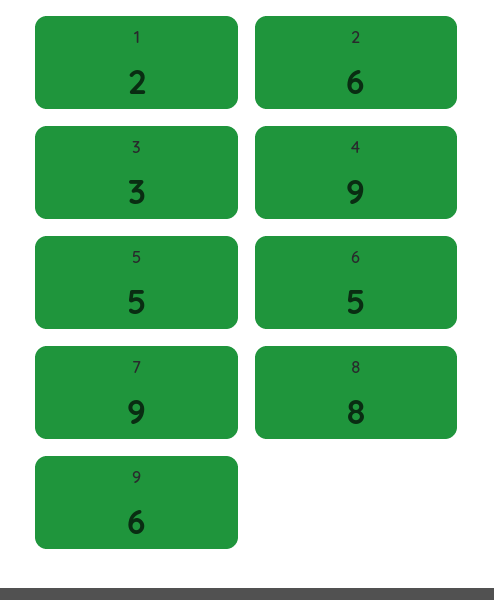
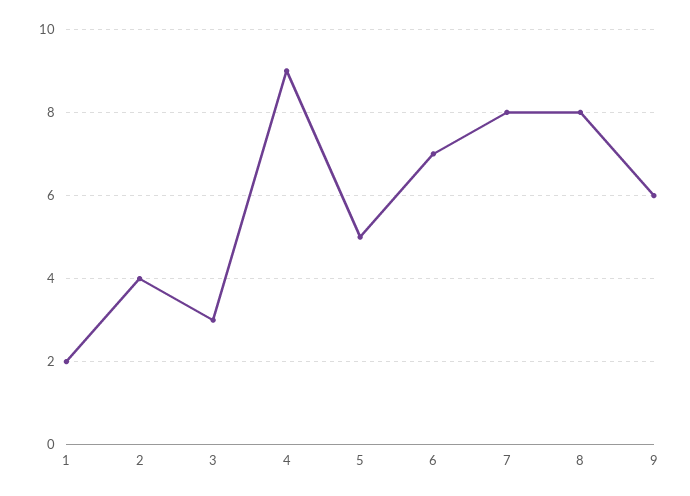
  {
    "1": 2,
-   "2": 6,
+   "2": 4,
    "3": 3,
    "4": 9,
    "5": 5,
-   "6": 5,
+   "6": 7,
-   "7": 9,
+   "7": 8,
    "8": 8,
    "9": 6
  }

